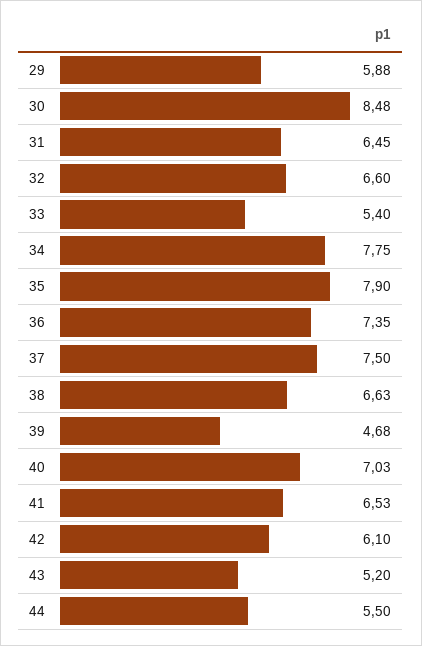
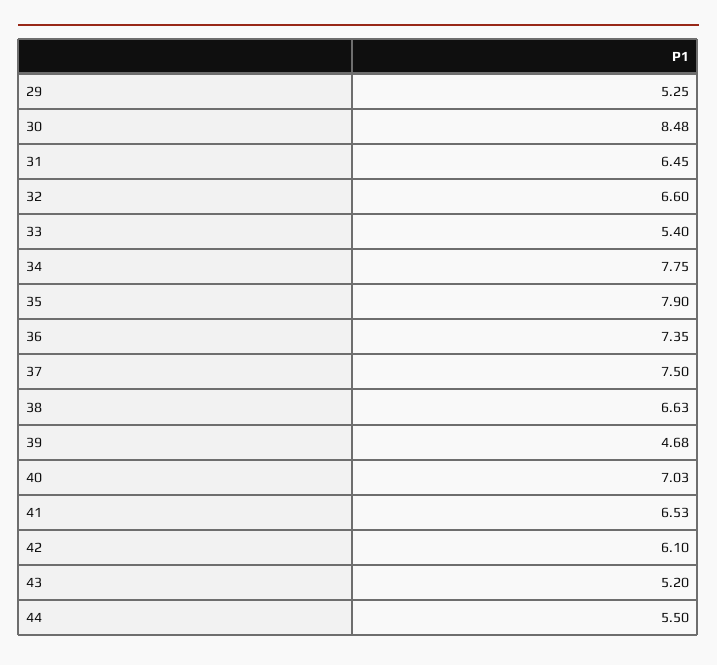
  {
-   "29": 5.88,
+   "29": 5.25,
    "30": 8.48,
    "31": 6.45,
    "32": 6.6,
    "33": 5.4,
    "34": 7.75,
    "35": 7.9,
    "36": 7.35,
    "37": 7.5,
    "38": 6.63,
    "39": 4.68,
    "40": 7.03,
    "41": 6.53,
    "42": 6.1,
    "43": 5.2,
    "44": 5.5
  }

